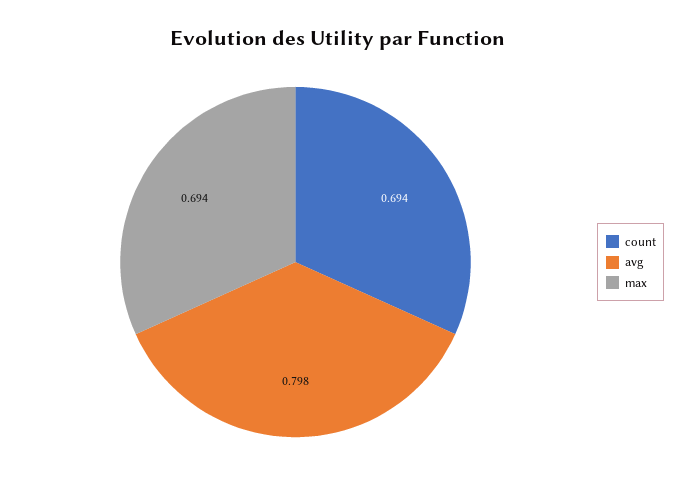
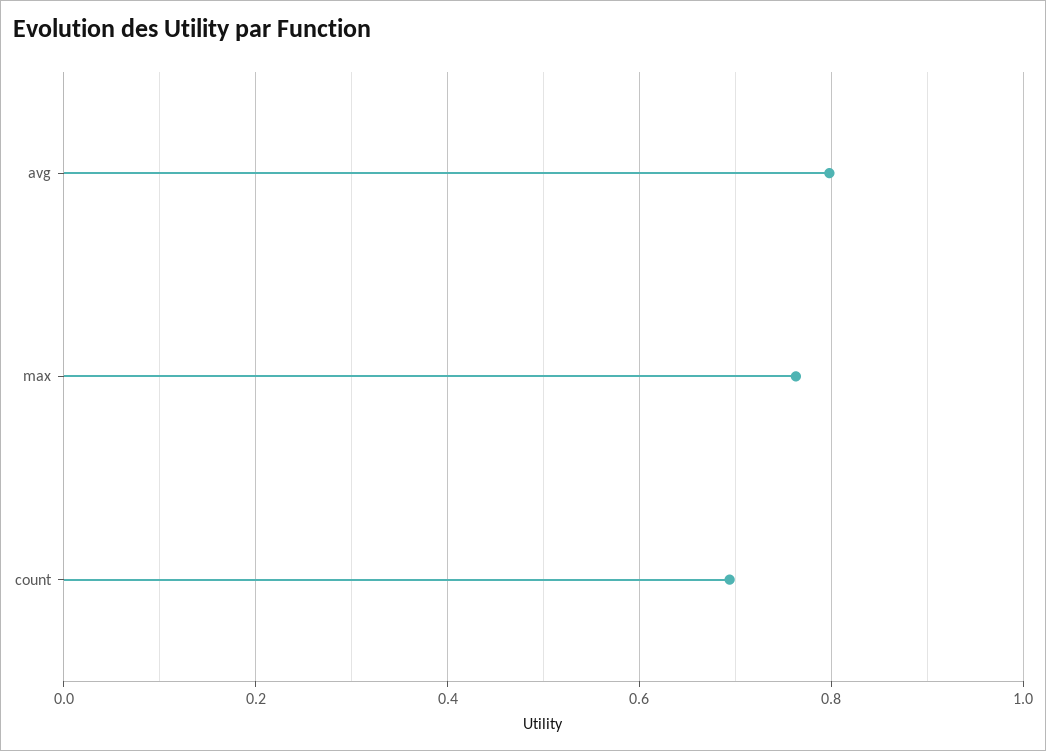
  {
    "count": 0.694,
    "avg": 0.798,
-   "max": 0.694
+   "max": 0.76
  }

